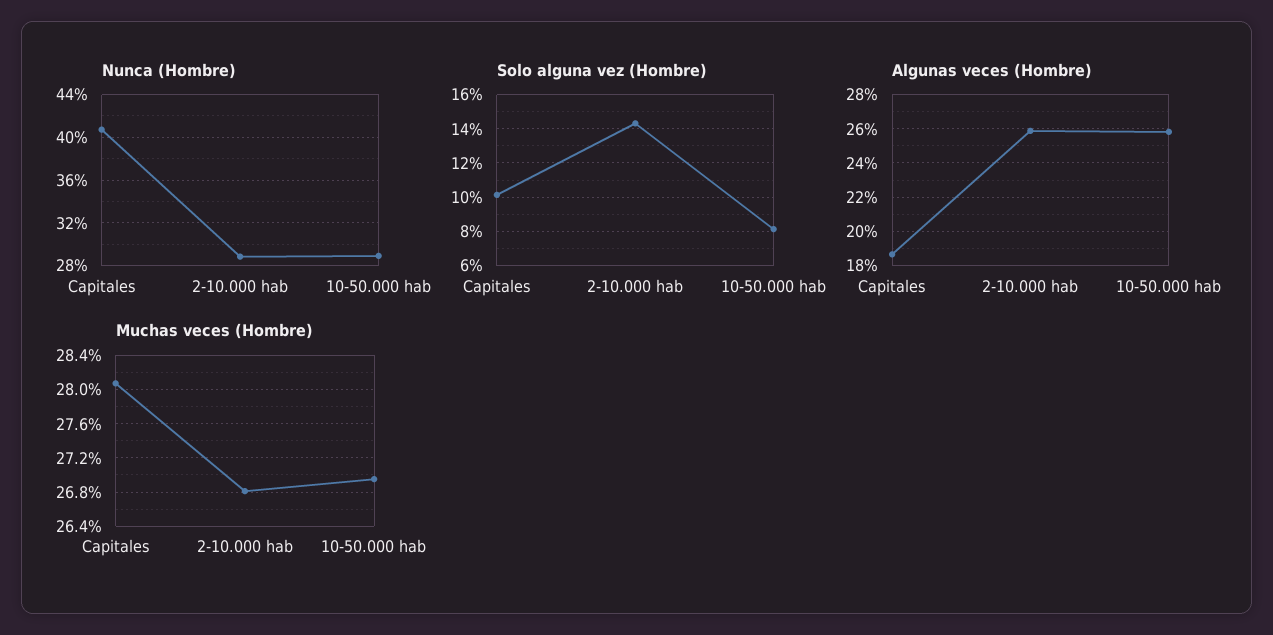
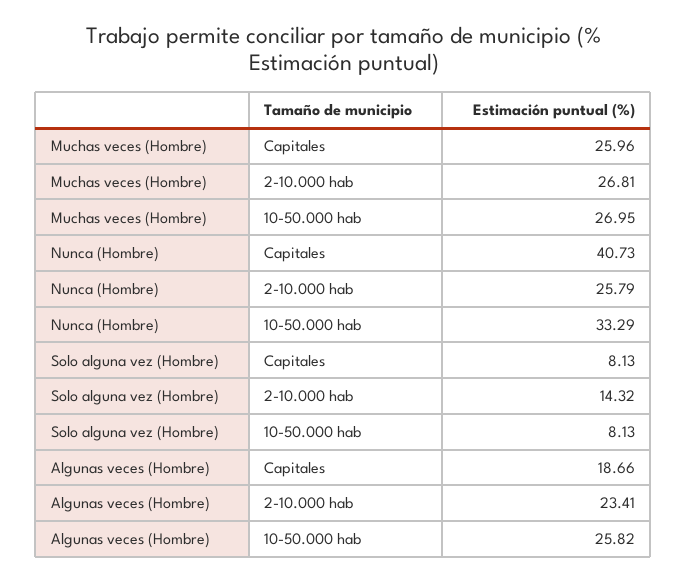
  {
    "Nunca (Hombre)": {
      "Capitales": 40.73,
-     "2-10.000 hab": 29,
+     "2-10.000 hab": 25.79,
-     "10-50.000 hab": 29
+     "10-50.000 hab": 33.29
    },
    "Solo alguna vez (Hombre)": {
-     "Capitales": 10,
+     "Capitales": 8.13,
      "2-10.000 hab": 14.32,
      "10-50.000 hab": 8.13
    },
    "Algunas veces (Hombre)": {
      "Capitales": 18.66,
-     "2-10.000 hab": 26,
+     "2-10.000 hab": 23.41,
      "10-50.000 hab": 25.82
    },
    "Muchas veces (Hombre)": {
-     "Capitales": 28.1,
+     "Capitales": 25.96,
      "2-10.000 hab": 26.81,
      "10-50.000 hab": 26.95
    }
  }

